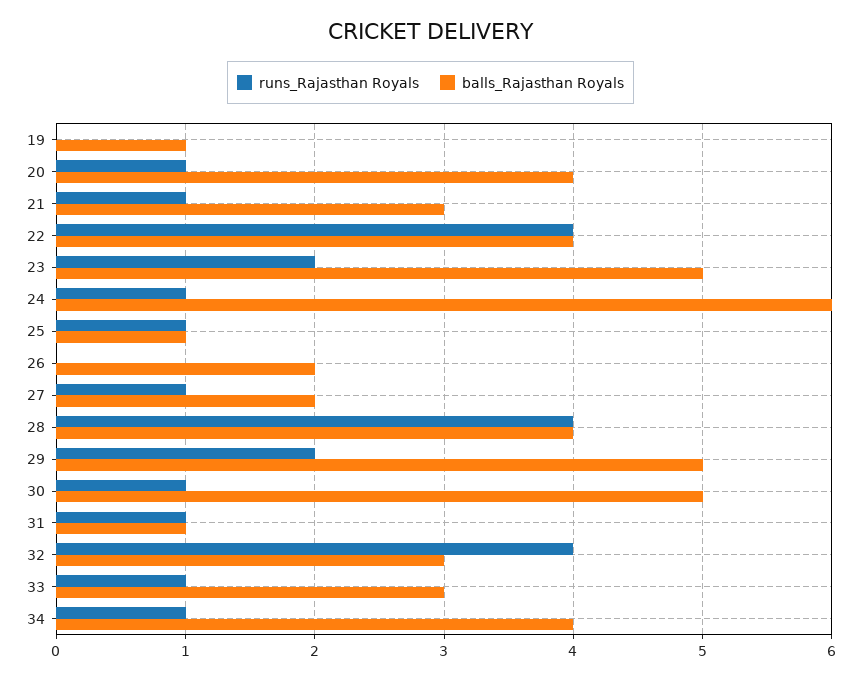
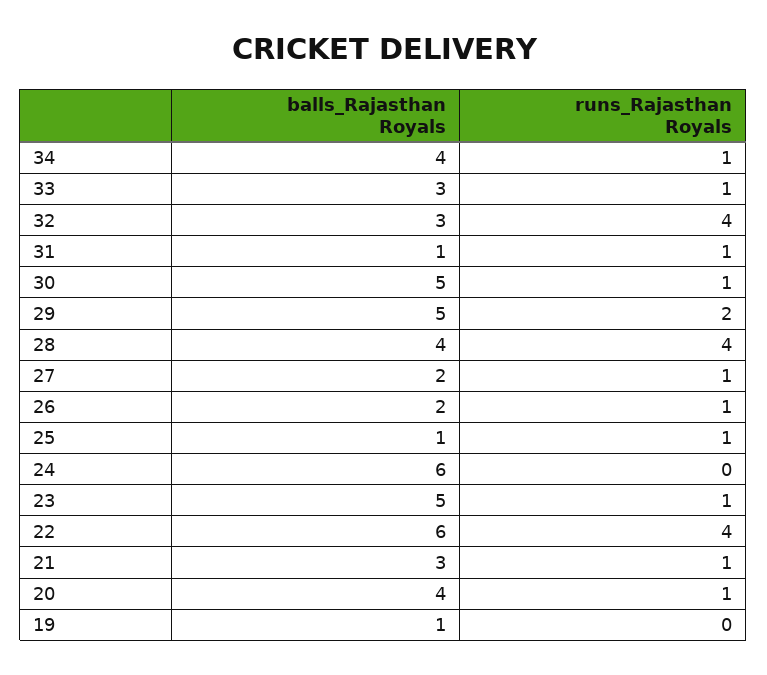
  {
    "runs_Rajasthan Royals": {
      "19": 0,
      "20": 1,
      "21": 1,
      "22": 4,
-     "23": 2,
+     "23": 1,
-     "24": 1,
+     "24": 0,
      "25": 1,
-     "26": 0,
+     "26": 1,
      "27": 1,
      "28": 4,
      "29": 2,
      "30": 1,
      "31": 1,
      "32": 4,
      "33": 1,
      "34": 1
    },
    "balls_Rajasthan Royals": {
      "19": 1,
      "20": 4,
      "21": 3,
-     "22": 4,
+     "22": 6,
      "23": 5,
      "24": 6,
      "25": 1,
      "26": 2,
      "27": 2,
      "28": 4,
      "29": 5,
      "30": 5,
      "31": 1,
      "32": 3,
      "33": 3,
      "34": 4
    }
  }

